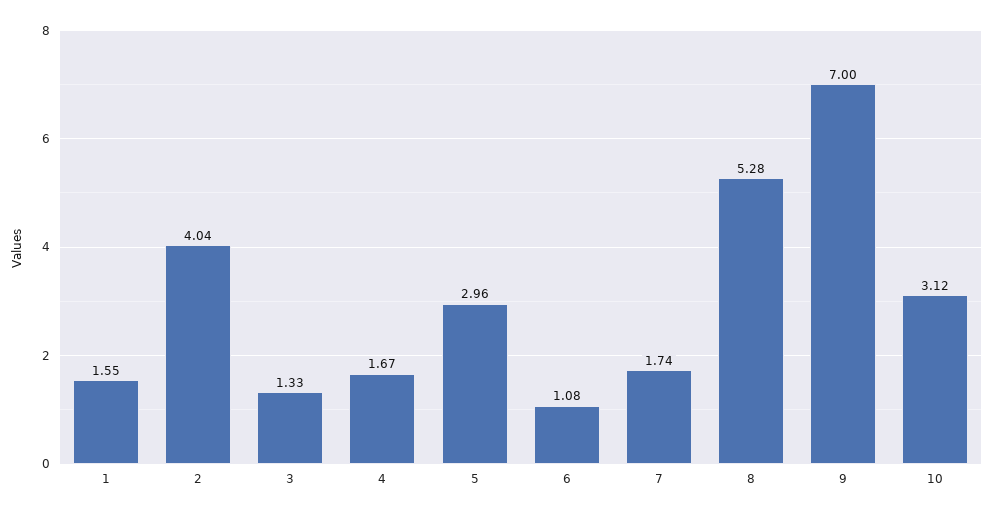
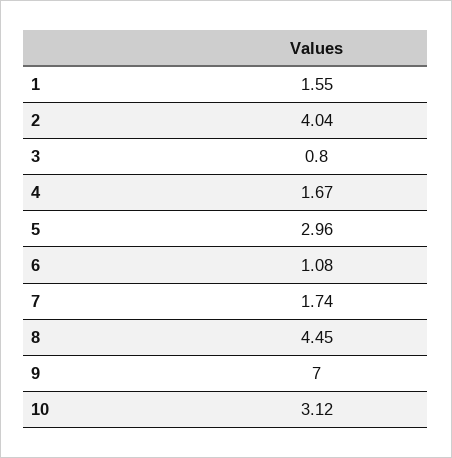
  {
    "1": 1.55,
    "2": 4.04,
-   "3": 1.33,
+   "3": 0.8,
    "4": 1.67,
    "5": 2.96,
    "6": 1.08,
    "7": 1.74,
-   "8": 5.28,
+   "8": 4.45,
    "9": 7,
    "10": 3.12
  }

